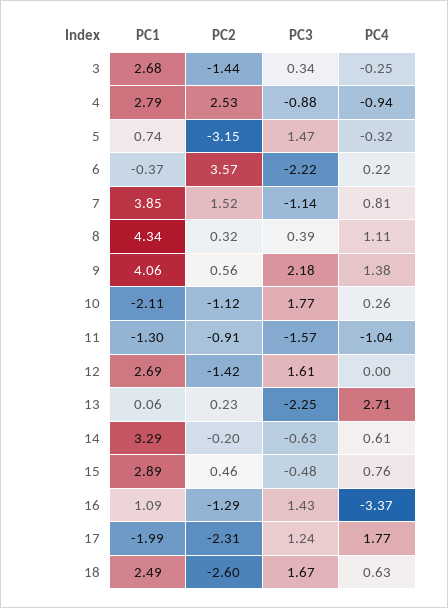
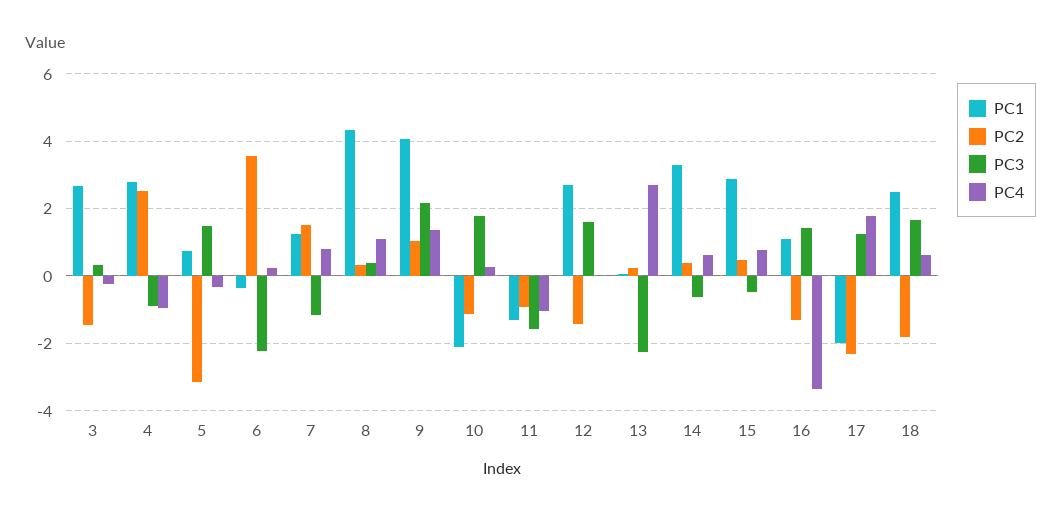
  {
    "PC1": {
      "3": 2.68,
      "4": 2.79,
      "5": 0.74,
      "6": -0.37,
-     "7": 3.85,
+     "7": 1.2,
      "8": 4.34,
      "9": 4.06,
      "10": -2.11,
      "11": -1.3,
      "12": 2.69,
      "13": 0.06,
      "14": 3.29,
      "15": 2.89,
      "16": 1.09,
      "17": -1.99,
      "18": 2.49
    },
    "PC2": {
      "3": -1.44,
      "4": 2.53,
      "5": -3.15,
      "6": 3.57,
      "7": 1.52,
      "8": 0.32,
-     "9": 0.56,
+     "9": 1,
      "10": -1.12,
      "11": -0.91,
      "12": -1.42,
      "13": 0.23,
-     "14": -0.2,
+     "14": 0.4,
      "15": 0.46,
      "16": -1.29,
      "17": -2.31,
-     "18": -2.6
+     "18": -1.8
    },
    "PC3": {
      "3": 0.34,
      "4": -0.88,
      "5": 1.47,
      "6": -2.22,
      "7": -1.14,
      "8": 0.39,
      "9": 2.18,
      "10": 1.77,
      "11": -1.57,
      "12": 1.61,
      "13": -2.25,
      "14": -0.63,
      "15": -0.48,
      "16": 1.43,
      "17": 1.24,
      "18": 1.67
    },
    "PC4": {
      "3": -0.25,
      "4": -0.94,
      "5": -0.32,
      "6": 0.22,
      "7": 0.81,
      "8": 1.11,
      "9": 1.38,
      "10": 0.26,
      "11": -1.04,
      "12": 0,
      "13": 2.71,
      "14": 0.61,
      "15": 0.76,
      "16": -3.37,
      "17": 1.77,
      "18": 0.63
    }
  }

